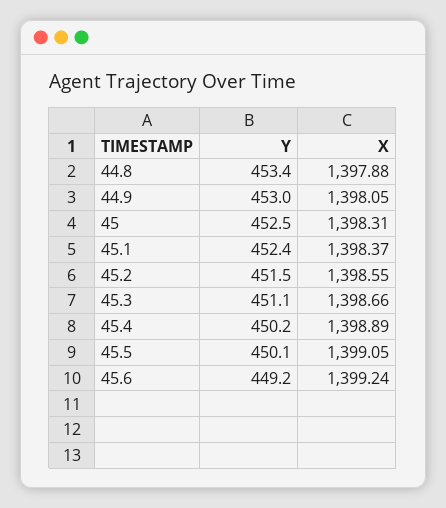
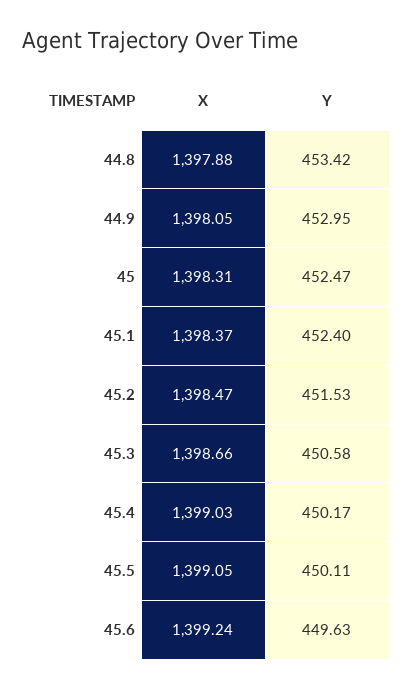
  {
    "Y": {
      "44.8": 453.42,
      "44.9": 452.95,
      "45": 452.47,
      "45.1": 452.4,
      "45.2": 451.53,
-     "45.3": 451.1,
+     "45.3": 450.58,
      "45.4": 450.17,
      "45.5": 450.11,
-     "45.6": 449.2
+     "45.6": 449.63
    },
    "X": {
      "44.8": 1397.88,
      "44.9": 1398.05,
      "45": 1398.31,
      "45.1": 1398.37,
-     "45.2": 1398.55,
+     "45.2": 1398.47,
      "45.3": 1398.66,
-     "45.4": 1398.89,
+     "45.4": 1399.03,
      "45.5": 1399.05,
      "45.6": 1399.24
    }
  }

